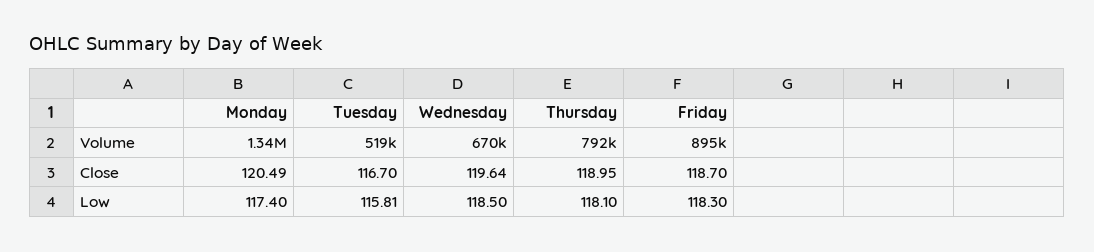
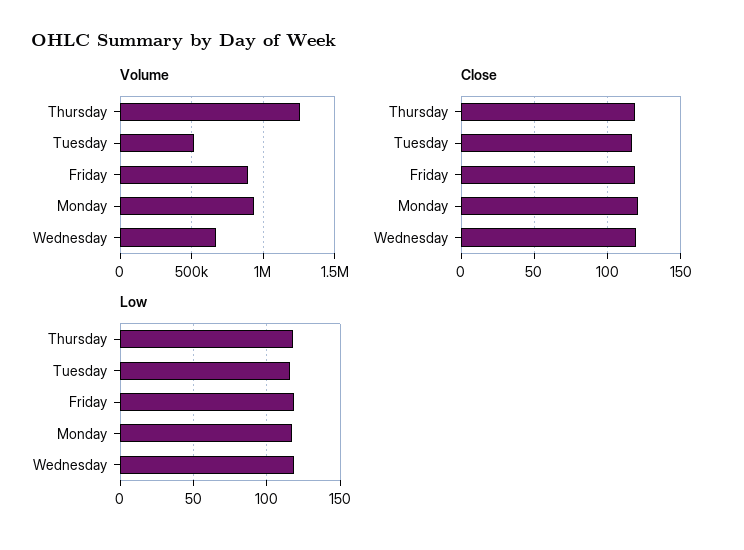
  {
    "Volume": {
-     "Monday": 1340000,
+     "Monday": 950000,
      "Tuesday": 519000,
      "Wednesday": 670000,
-     "Thursday": 792000,
+     "Thursday": 1250000,
      "Friday": 895000
    },
    "Close": {
      "Monday": 120.49,
      "Tuesday": 116.7,
      "Wednesday": 119.64,
      "Thursday": 118.95,
      "Friday": 118.7
    },
    "Low": {
      "Monday": 117.4,
      "Tuesday": 115.81,
      "Wednesday": 118.5,
      "Thursday": 118.1,
      "Friday": 118.3
    }
  }

